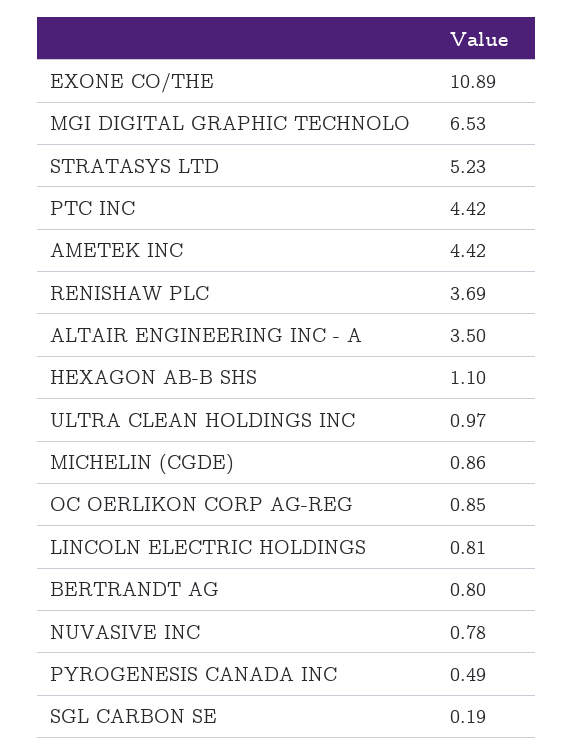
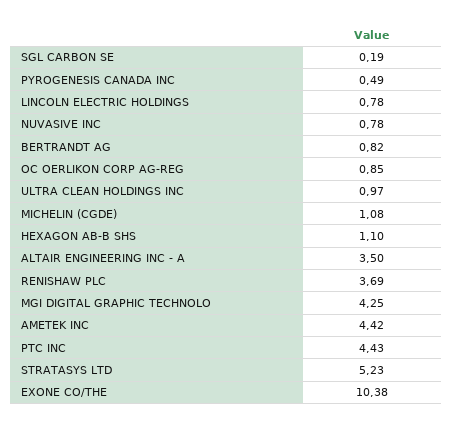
  {
-   "EXONE CO/THE": 10.89,
+   "EXONE CO/THE": 10.38,
-   "MGI DIGITAL GRAPHIC TECHNOLO": 6.53,
+   "MGI DIGITAL GRAPHIC TECHNOLO": 4.25,
    "STRATASYS LTD": 5.23,
-   "PTC INC": 4.42,
+   "PTC INC": 4.43,
    "AMETEK INC": 4.42,
    "RENISHAW PLC": 3.69,
    "ALTAIR ENGINEERING INC - A": 3.5,
    "HEXAGON AB-B SHS": 1.1,
    "ULTRA CLEAN HOLDINGS INC": 0.97,
-   "MICHELIN (CGDE)": 0.86,
+   "MICHELIN (CGDE)": 1.08,
    "OC OERLIKON CORP AG-REG": 0.85,
-   "LINCOLN ELECTRIC HOLDINGS": 0.81,
+   "LINCOLN ELECTRIC HOLDINGS": 0.78,
-   "BERTRANDT AG": 0.8,
+   "BERTRANDT AG": 0.82,
    "NUVASIVE INC": 0.78,
    "PYROGENESIS CANADA INC": 0.49,
    "SGL CARBON SE": 0.19
  }

